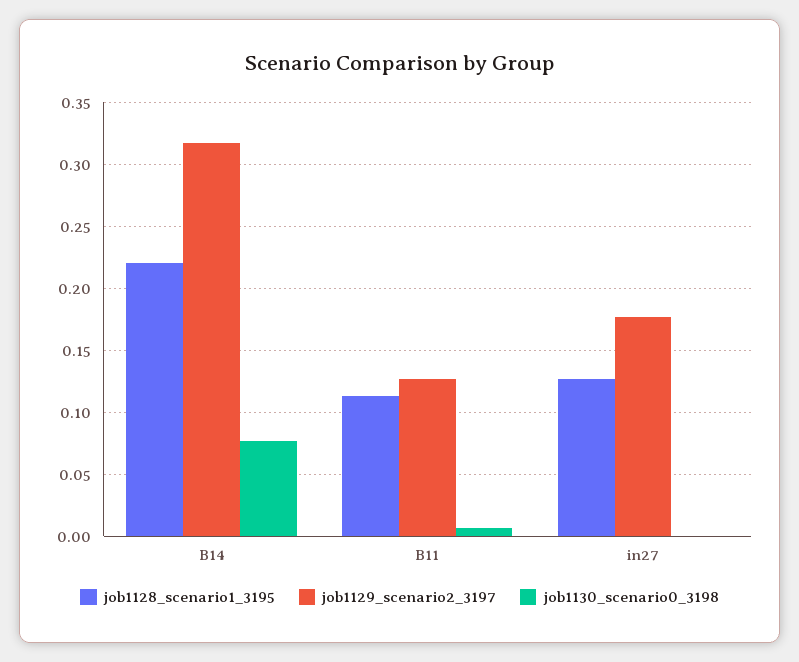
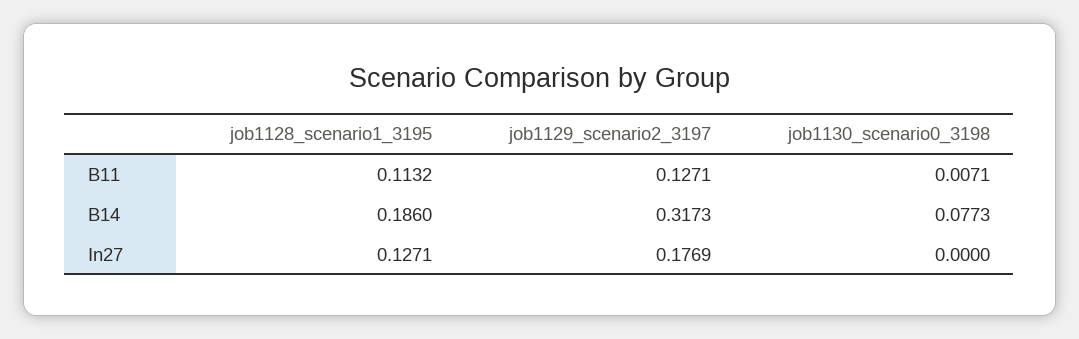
  {
    "job1128_scenario1_3195": {
-     "B14": 0.22,
+     "B14": 0.186,
      "B11": 0.1132,
      "in27": 0.1271
    },
    "job1129_scenario2_3197": {
      "B14": 0.3173,
      "B11": 0.1271,
      "in27": 0.1769
    },
    "job1130_scenario0_3198": {
      "B14": 0.0773,
      "B11": 0.0071,
      "in27": 0
    }
  }

